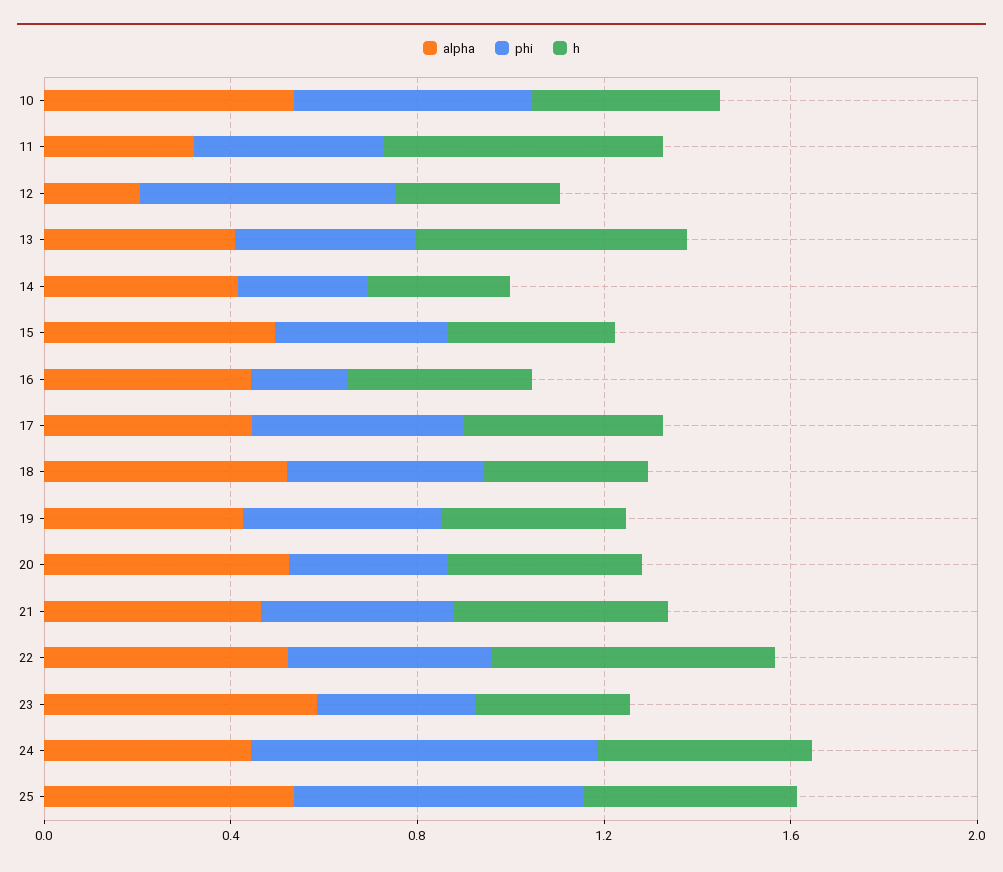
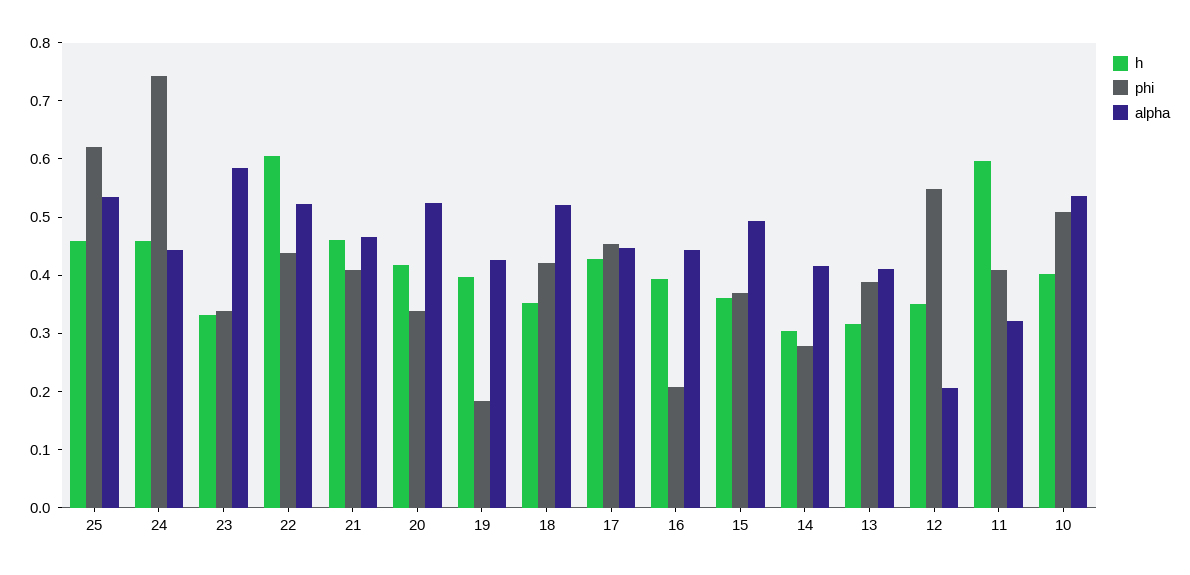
  {
    "alpha": {
      "10": 0.54,
      "11": 0.32,
      "12": 0.2,
      "13": 0.42,
      "14": 0.42,
      "15": 0.5,
      "16": 0.44,
      "17": 0.44,
      "18": 0.52,
      "19": 0.42,
      "20": 0.52,
      "21": 0.46,
      "22": 0.52,
      "23": 0.58,
      "24": 0.44,
      "25": 0.54
    },
    "phi": {
      "10": 0.5,
      "11": 0.4,
      "12": 0.54,
      "13": 0.38,
      "14": 0.28,
      "15": 0.36,
      "16": 0.2,
      "17": 0.46,
      "18": 0.42,
-     "19": 0.4,
+     "19": 0.18,
      "20": 0.34,
      "21": 0.4,
      "22": 0.44,
      "23": 0.34,
      "24": 0.74,
      "25": 0.62
    },
    "h": {
      "10": 0.4,
      "11": 0.6,
      "12": 0.36,
-     "13": 0.6,
+     "13": 0.32,
      "14": 0.3,
      "15": 0.36,
      "16": 0.4,
      "17": 0.42,
      "18": 0.36,
      "19": 0.4,
      "20": 0.42,
      "21": 0.46,
      "22": 0.6,
      "23": 0.34,
      "24": 0.46,
      "25": 0.46
    }
  }

